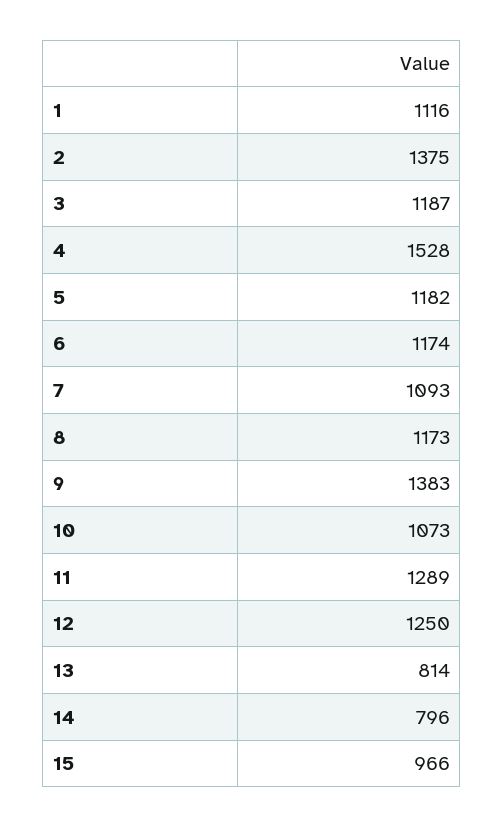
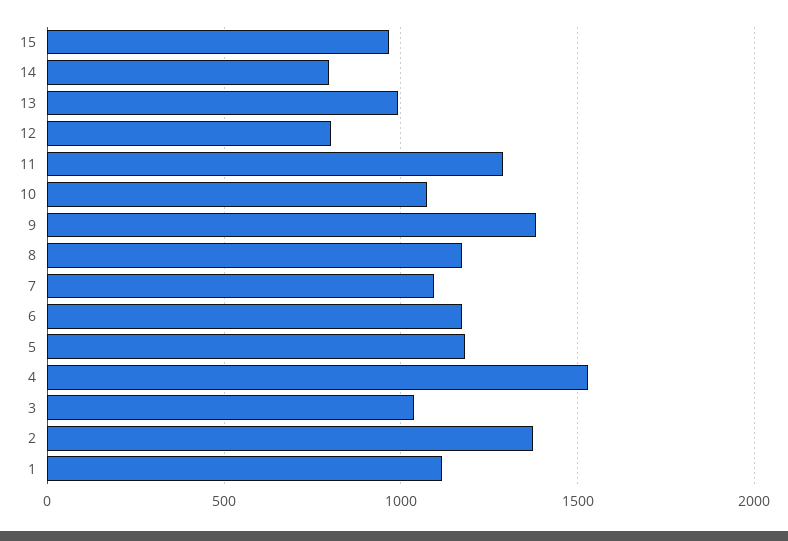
  {
    "1": 1116,
    "2": 1375,
-   "3": 1187,
+   "3": 1050,
    "4": 1528,
    "5": 1182,
    "6": 1174,
    "7": 1093,
    "8": 1173,
    "9": 1383,
    "10": 1073,
    "11": 1289,
-   "12": 1250,
+   "12": 800,
-   "13": 814,
+   "13": 1000,
    "14": 796,
    "15": 966
  }

